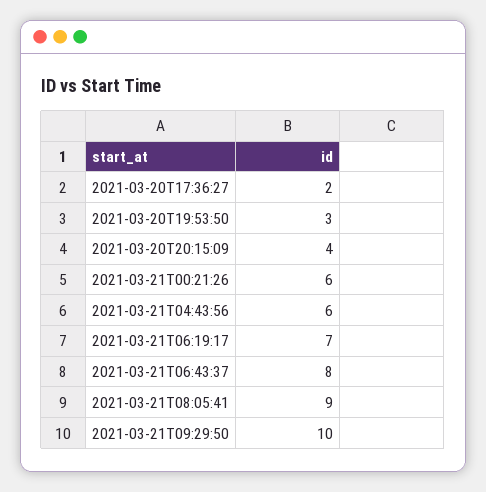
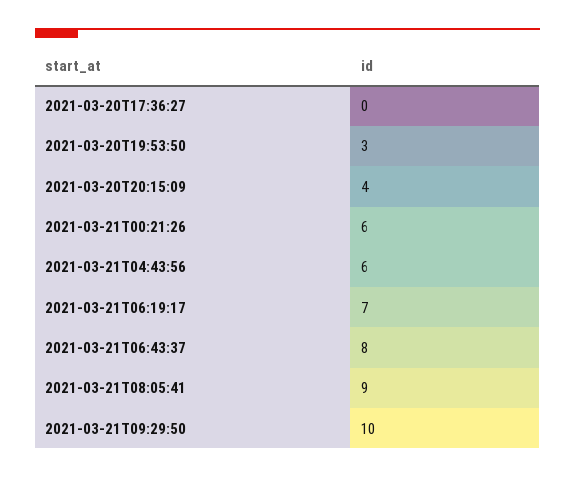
  {
-   "2021-03-20T17:36:27": 2,
+   "2021-03-20T17:36:27": 0,
    "2021-03-20T19:53:50": 3,
    "2021-03-20T20:15:09": 4,
    "2021-03-21T00:21:26": 6,
    "2021-03-21T04:43:56": 6,
    "2021-03-21T06:19:17": 7,
    "2021-03-21T06:43:37": 8,
    "2021-03-21T08:05:41": 9,
    "2021-03-21T09:29:50": 10
  }

